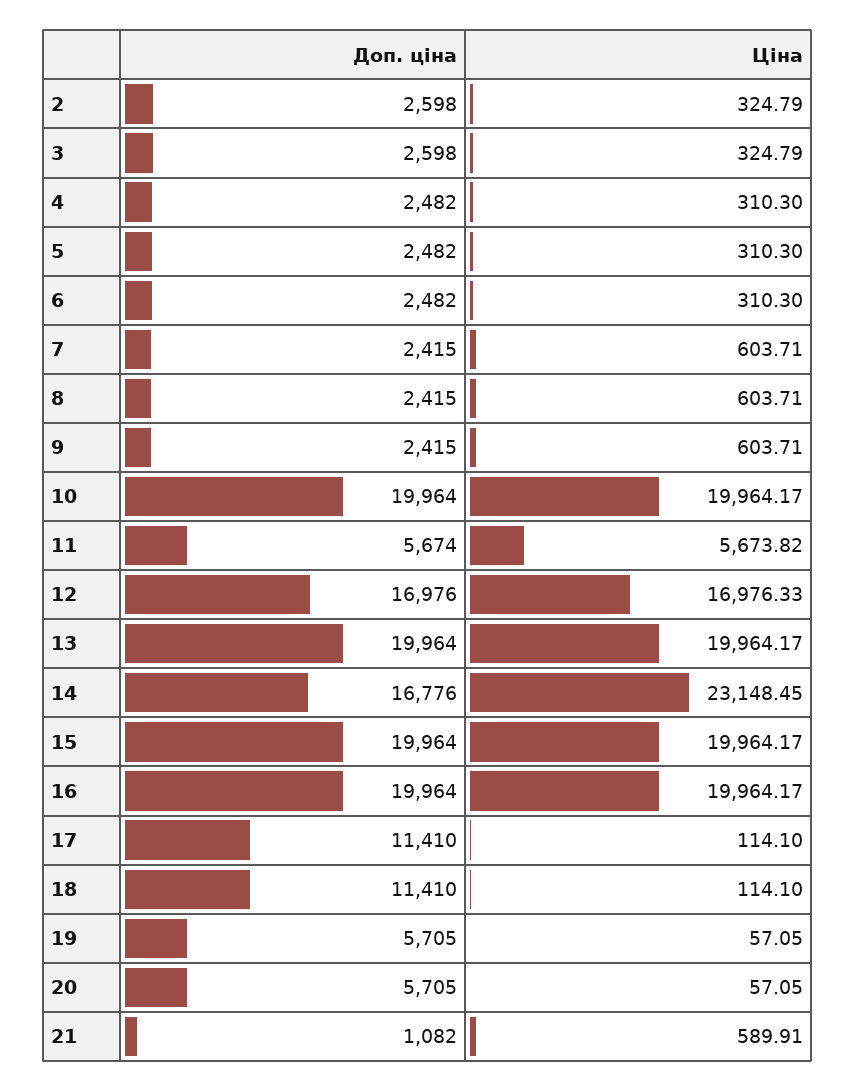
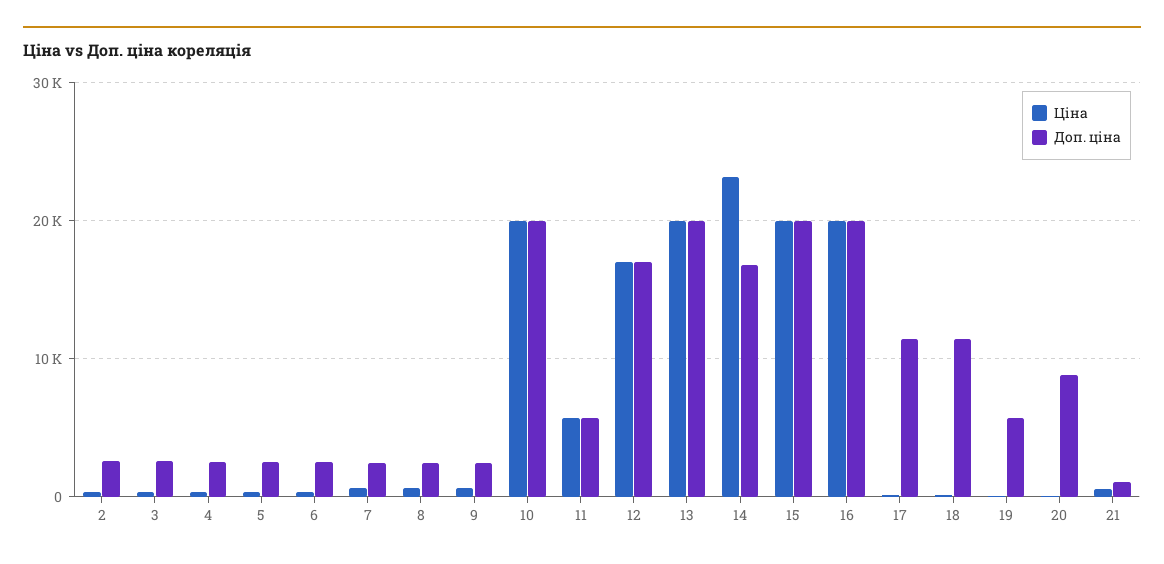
  {
    "Доп. ціна": {
      "2": 2598,
      "3": 2598,
      "4": 2482,
      "5": 2482,
      "6": 2482,
      "7": 2415,
      "8": 2415,
      "9": 2415,
      "10": 19964,
      "11": 5674,
      "12": 16976,
      "13": 19964,
      "14": 16776,
      "15": 19964,
      "16": 19964,
      "17": 11410,
      "18": 11410,
      "19": 5705,
-     "20": 5705,
+     "20": 9000,
      "21": 1082
    },
    "Ціна": {
      "2": 324.79,
      "3": 324.79,
      "4": 310.3,
      "5": 310.3,
      "6": 310.3,
      "7": 603.71,
      "8": 603.71,
      "9": 603.71,
      "10": 19964.17,
      "11": 5673.82,
      "12": 16976.33,
      "13": 19964.17,
      "14": 23148.45,
      "15": 19964.17,
      "16": 19964.17,
      "17": 114.1,
      "18": 114.1,
      "19": 57.05,
      "20": 57.05,
      "21": 589.91
    }
  }

